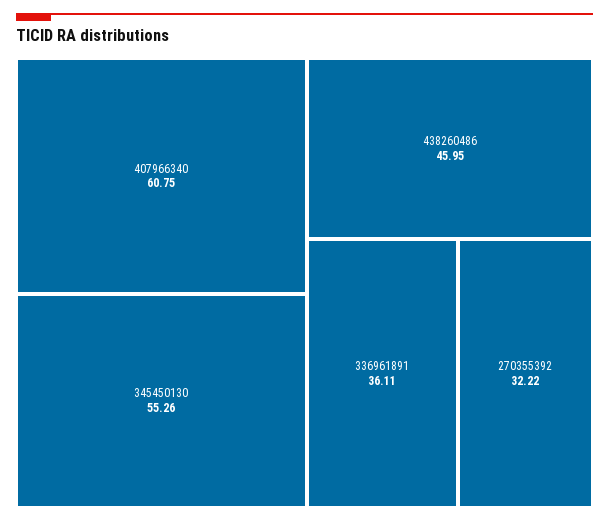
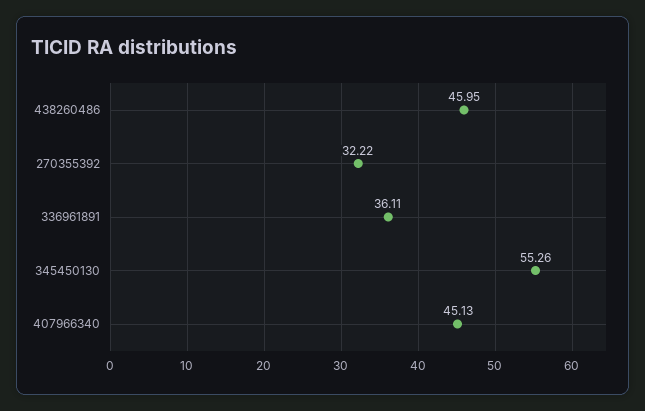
  {
-   "407966340": 60.75,
+   "407966340": 45.13,
    "345450130": 55.26,
    "438260486": 45.95,
    "336961891": 36.11,
    "270355392": 32.22
  }

